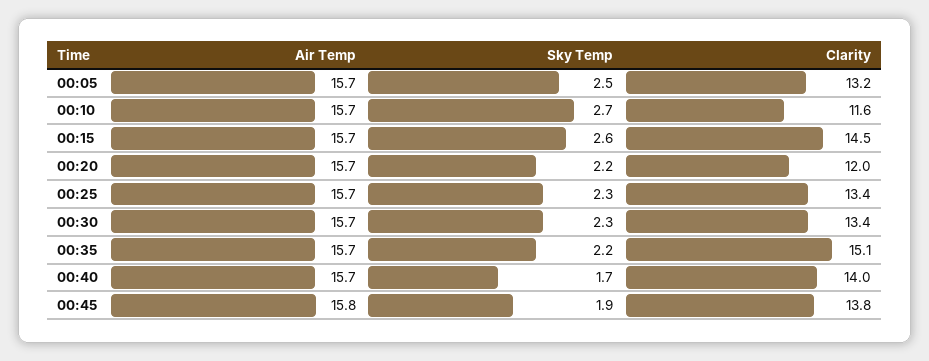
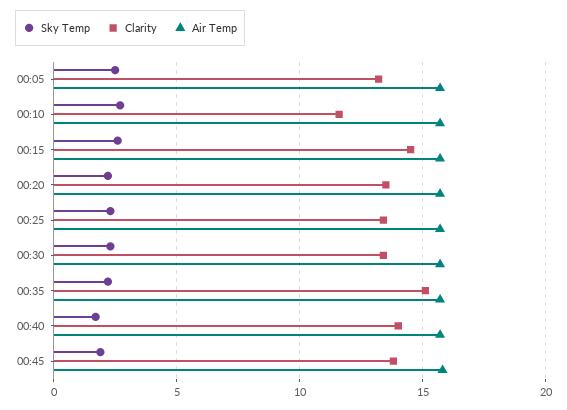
  {
    "Air Temp": {
      "00:05": 15.7,
      "00:10": 15.7,
      "00:15": 15.7,
      "00:20": 15.7,
      "00:25": 15.7,
      "00:30": 15.7,
      "00:35": 15.7,
      "00:40": 15.7,
      "00:45": 15.8
    },
    "Sky Temp": {
      "00:05": 2.5,
      "00:10": 2.7,
      "00:15": 2.6,
      "00:20": 2.2,
      "00:25": 2.3,
      "00:30": 2.3,
      "00:35": 2.2,
      "00:40": 1.7,
      "00:45": 1.9
    },
    "Clarity": {
      "00:05": 13.2,
      "00:10": 11.6,
      "00:15": 14.5,
-     "00:20": 12,
+     "00:20": 13.5,
      "00:25": 13.4,
      "00:30": 13.4,
      "00:35": 15.1,
      "00:40": 14,
      "00:45": 13.8
    }
  }

